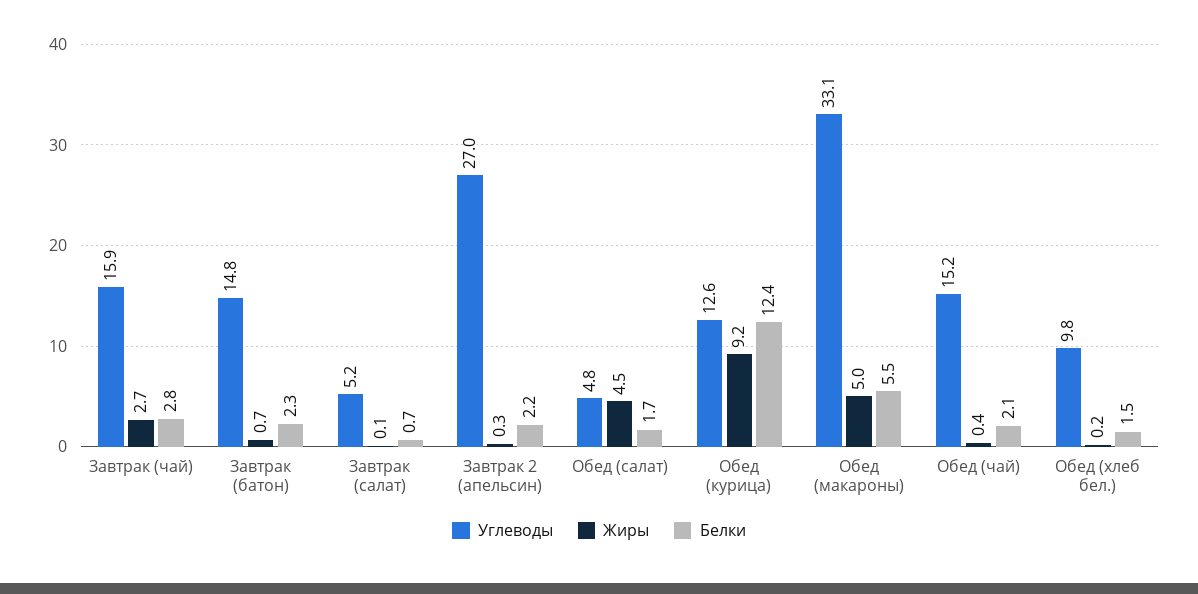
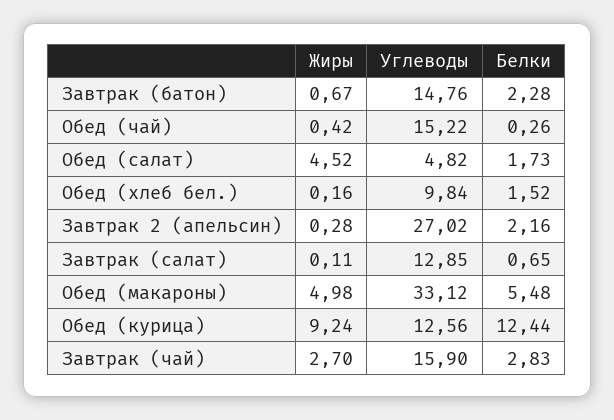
  {
    "Углеводы": {
      "Завтрак (чай)": 15.9,
      "Завтрак (батон)": 14.76,
-     "Завтрак (салат)": 5.2,
+     "Завтрак (салат)": 12.85,
      "Завтрак 2 (апельсин)": 27.02,
      "Обед (салат)": 4.82,
      "Обед (курица)": 12.56,
      "Обед (макароны)": 33.12,
      "Обед (чай)": 15.22,
      "Обед (хлеб бел.)": 9.84
    },
    "Жиры": {
      "Завтрак (чай)": 2.7,
      "Завтрак (батон)": 0.67,
      "Завтрак (салат)": 0.11,
      "Завтрак 2 (апельсин)": 0.28,
      "Обед (салат)": 4.52,
      "Обед (курица)": 9.24,
      "Обед (макароны)": 4.98,
      "Обед (чай)": 0.42,
      "Обед (хлеб бел.)": 0.16
    },
    "Белки": {
      "Завтрак (чай)": 2.83,
      "Завтрак (батон)": 2.28,
      "Завтрак (салат)": 0.65,
      "Завтрак 2 (апельсин)": 2.16,
      "Обед (салат)": 1.73,
      "Обед (курица)": 12.44,
      "Обед (макароны)": 5.48,
-     "Обед (чай)": 2.1,
+     "Обед (чай)": 0.26,
      "Обед (хлеб бел.)": 1.52
    }
  }

